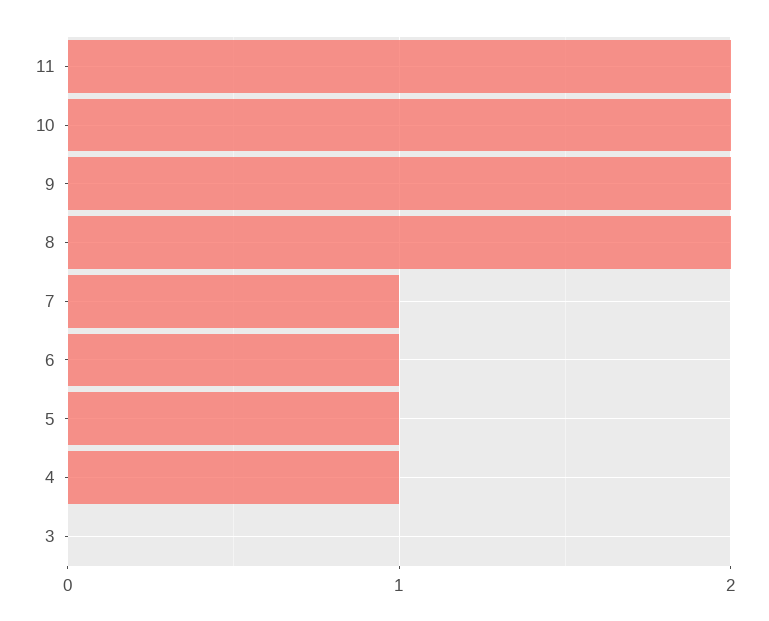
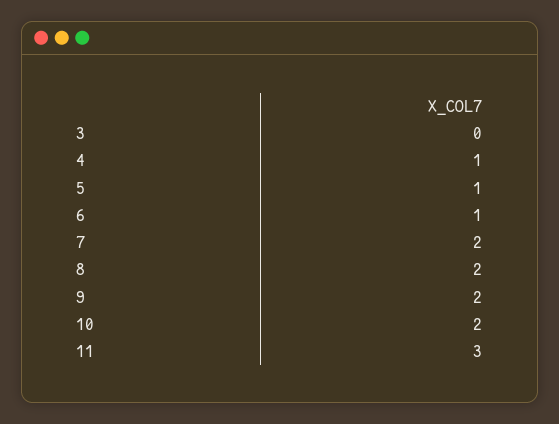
  {
-   "11": 2,
+   "11": 3,
    "10": 2,
    "9": 2,
    "8": 2,
-   "7": 1,
+   "7": 2,
    "6": 1,
    "5": 1,
    "4": 1,
    "3": 0
  }

